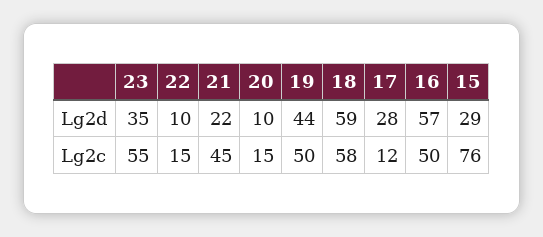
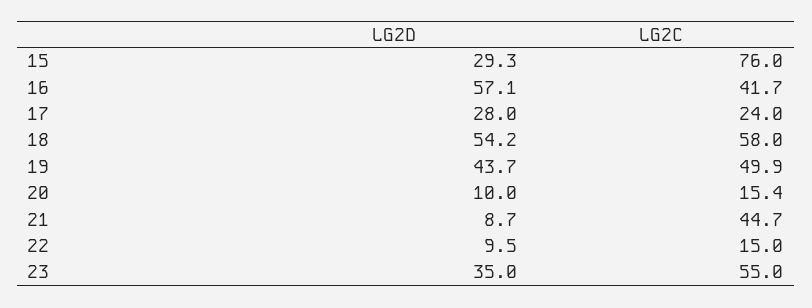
  {
    "23": {
      "Lg2d": 35,
      "Lg2c": 55
    },
    "22": {
      "Lg2d": 9.5,
      "Lg2c": 15
    },
    "21": {
-     "Lg2d": 22,
+     "Lg2d": 8.7,
      "Lg2c": 44.7
    },
    "20": {
      "Lg2d": 10,
      "Lg2c": 15.4
    },
    "19": {
      "Lg2d": 43.7,
      "Lg2c": 49.9
    },
    "18": {
-     "Lg2d": 59,
+     "Lg2d": 54.2,
      "Lg2c": 58
    },
    "17": {
      "Lg2d": 28,
-     "Lg2c": 12
+     "Lg2c": 24
    },
    "16": {
      "Lg2d": 57.1,
-     "Lg2c": 50
+     "Lg2c": 41.7
    },
    "15": {
      "Lg2d": 29.3,
      "Lg2c": 76
    }
  }

